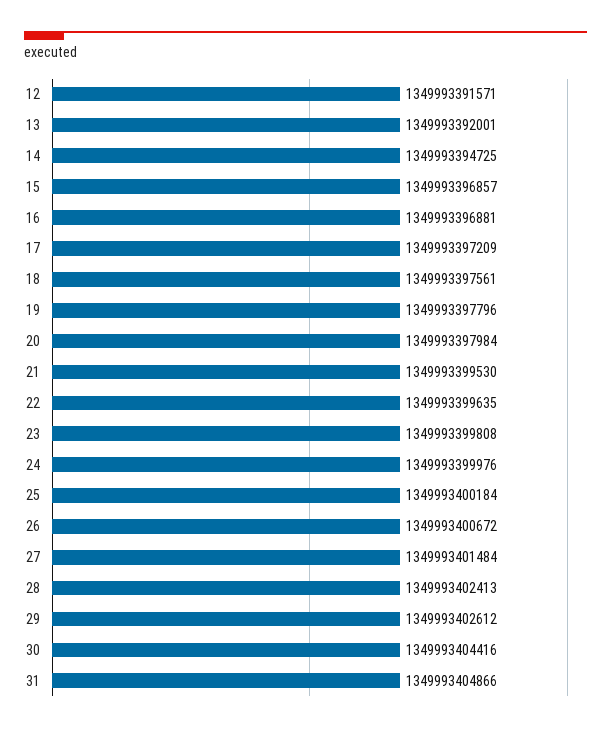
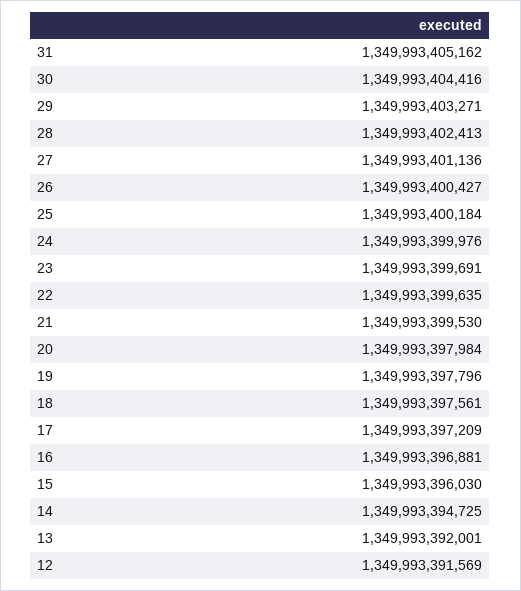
  {
-   "12": 1349993391571,
+   "12": 1349993391569,
    "13": 1349993392001,
    "14": 1349993394725,
-   "15": 1349993396857,
+   "15": 1349993396030,
    "16": 1349993396881,
    "17": 1349993397209,
    "18": 1349993397561,
    "19": 1349993397796,
    "20": 1349993397984,
    "21": 1349993399530,
    "22": 1349993399635,
-   "23": 1349993399808,
+   "23": 1349993399691,
    "24": 1349993399976,
    "25": 1349993400184,
-   "26": 1349993400672,
+   "26": 1349993400427,
-   "27": 1349993401484,
+   "27": 1349993401136,
    "28": 1349993402413,
-   "29": 1349993402612,
+   "29": 1349993403271,
    "30": 1349993404416,
-   "31": 1349993404866
+   "31": 1349993405162
  }

